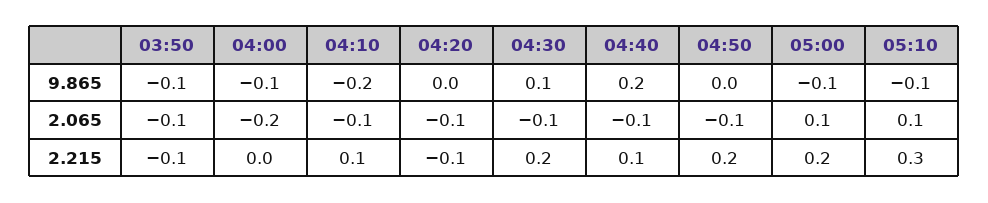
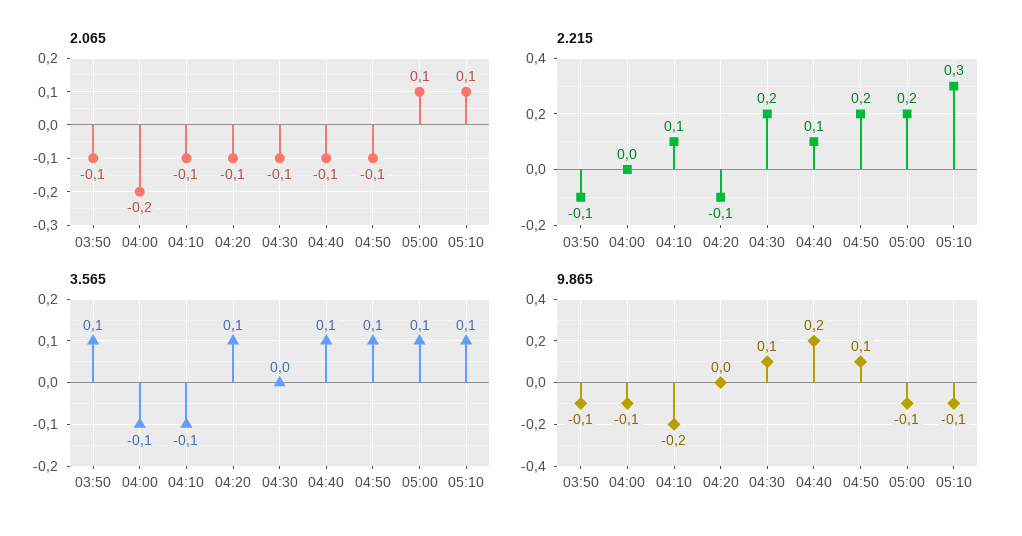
  {
    "9.865": {
      "03:50": -0.1,
      "04:00": -0.1,
      "04:10": -0.2,
      "04:20": 0,
      "04:30": 0.1,
      "04:40": 0.2,
-     "04:50": 0,
+     "04:50": 0.1,
      "05:00": -0.1,
      "05:10": -0.1
    },
    "2.065": {
      "03:50": -0.1,
      "04:00": -0.2,
      "04:10": -0.1,
      "04:20": -0.1,
      "04:30": -0.1,
      "04:40": -0.1,
      "04:50": -0.1,
      "05:00": 0.1,
      "05:10": 0.1
    },
    "2.215": {
      "03:50": -0.1,
      "04:00": 0,
      "04:10": 0.1,
      "04:20": -0.1,
      "04:30": 0.2,
      "04:40": 0.1,
      "04:50": 0.2,
      "05:00": 0.2,
      "05:10": 0.3
-   }
+   },
+   "3.565": {
+     "03:50": 0.1,
+     "04:00": -0.1,
+     "04:10": -0.1,
+     "04:20": 0.1,
+     "04:30": 0,
+     "04:40": 0.1,
+     "04:50": 0.1,
+     "05:00": 0.1,
+     "05:10": 0.1
+   }
  }

